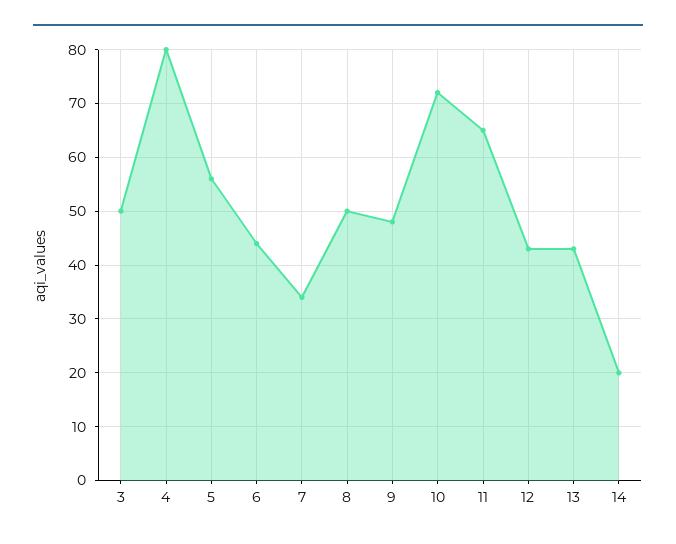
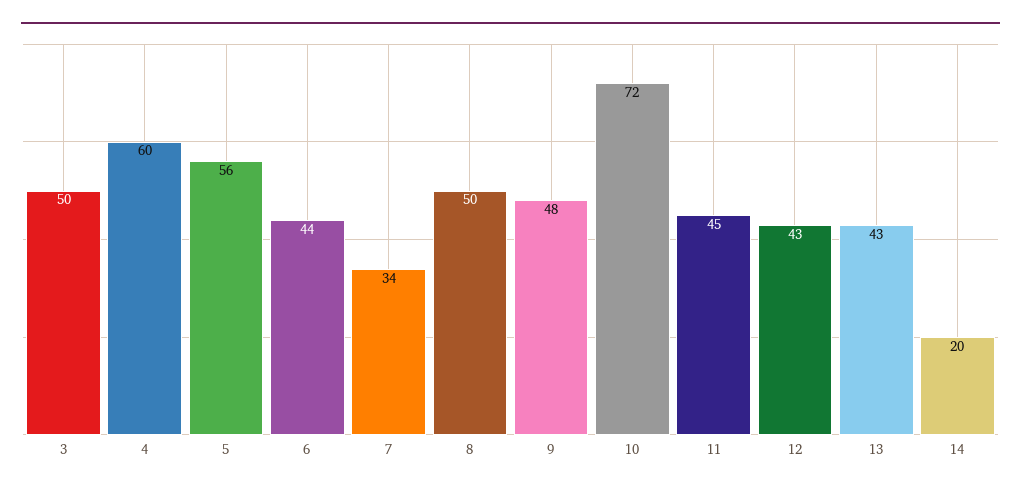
  {
    "3": 50,
-   "4": 80,
+   "4": 60,
    "5": 56,
    "6": 44,
    "7": 34,
    "8": 50,
    "9": 48,
    "10": 72,
-   "11": 65,
+   "11": 45,
    "12": 43,
    "13": 43,
    "14": 20
  }

